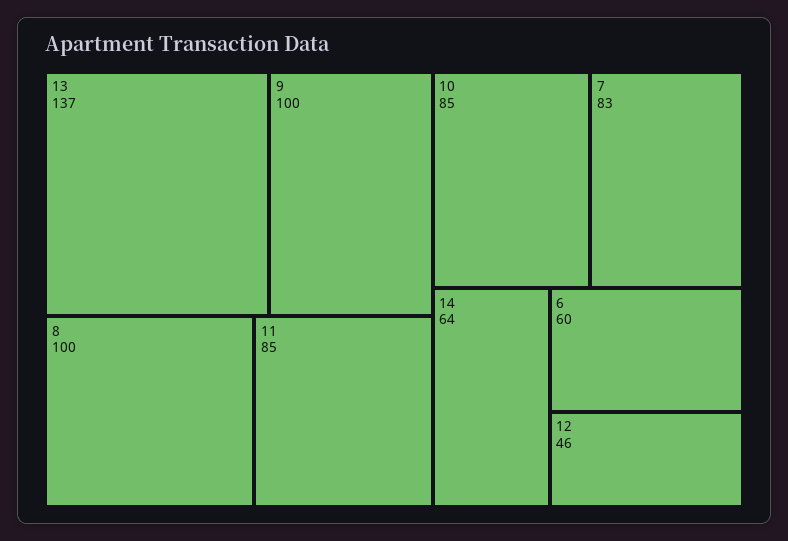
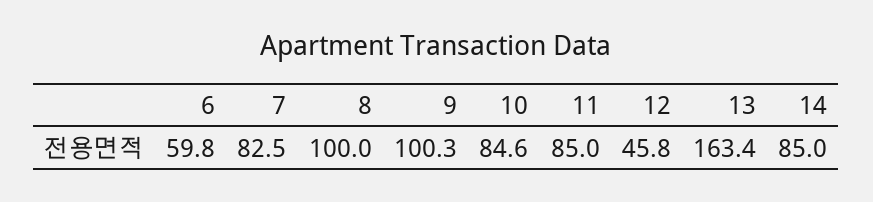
  {
-   "13": 137,
+   "13": 163.4,
    "9": 100.3,
    "8": 100,
    "11": 85,
    "10": 84.6,
    "7": 82.5,
-   "14": 64,
+   "14": 85,
    "6": 59.8,
    "12": 45.8
  }

